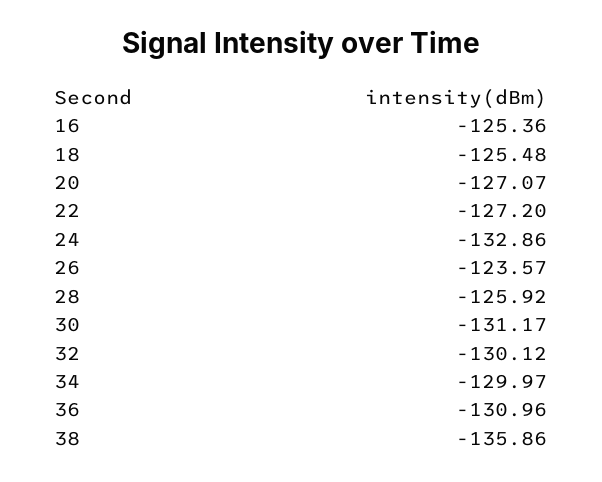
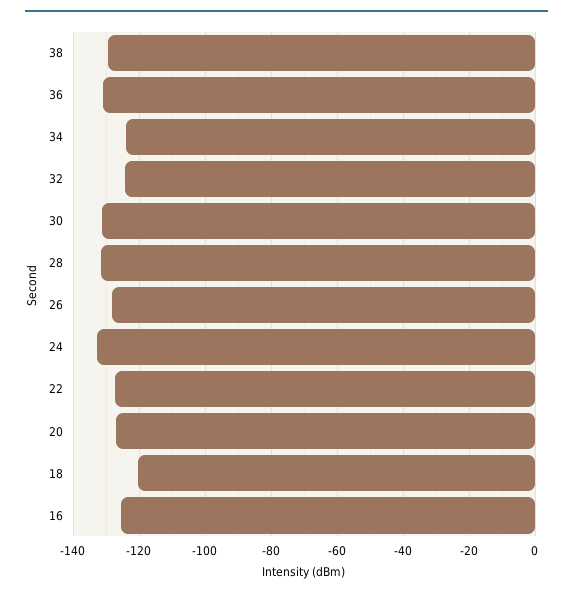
  {
    "16": -125.36,
-   "18": -125.48,
+   "18": -120,
    "20": -127.07,
    "22": -127.2,
    "24": -132.86,
-   "26": -123.57,
+   "26": -128,
-   "28": -125.92,
+   "28": -132,
    "30": -131.17,
-   "32": -130.12,
+   "32": -124,
-   "34": -129.97,
+   "34": -124,
    "36": -130.96,
-   "38": -135.86
+   "38": -130
  }

